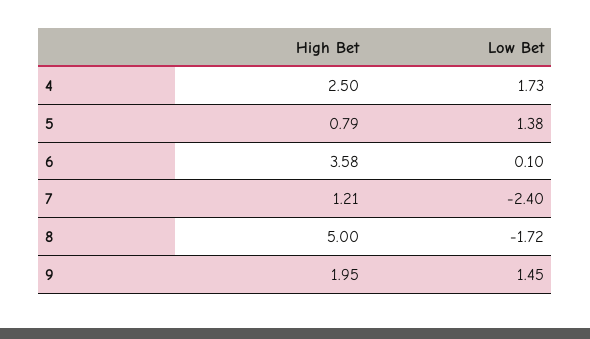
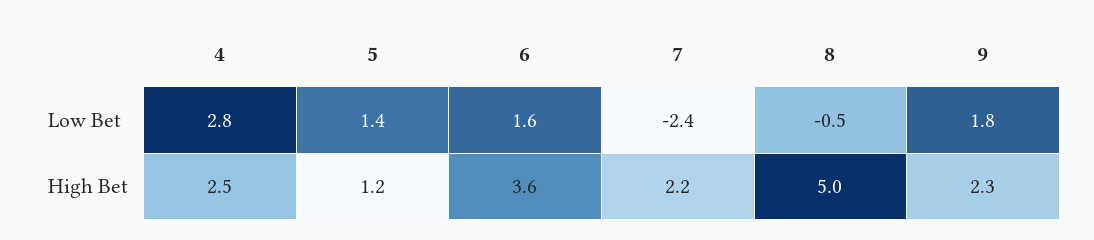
  {
    "High Bet": {
      "4": 2.5,
-     "5": 0.79,
+     "5": 1.2,
      "6": 3.58,
-     "7": 1.21,
+     "7": 2.2,
      "8": 5,
-     "9": 1.95
+     "9": 2.3
    },
    "Low Bet": {
-     "4": 1.73,
+     "4": 2.8,
      "5": 1.38,
-     "6": 0.1,
+     "6": 1.6,
      "7": -2.4,
-     "8": -1.72,
+     "8": -0.5,
-     "9": 1.45
+     "9": 1.8
    }
  }

